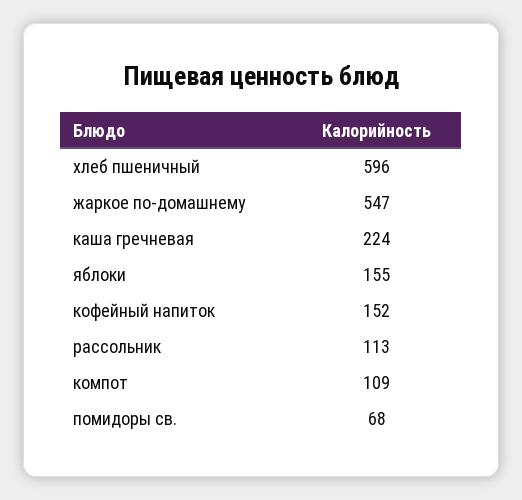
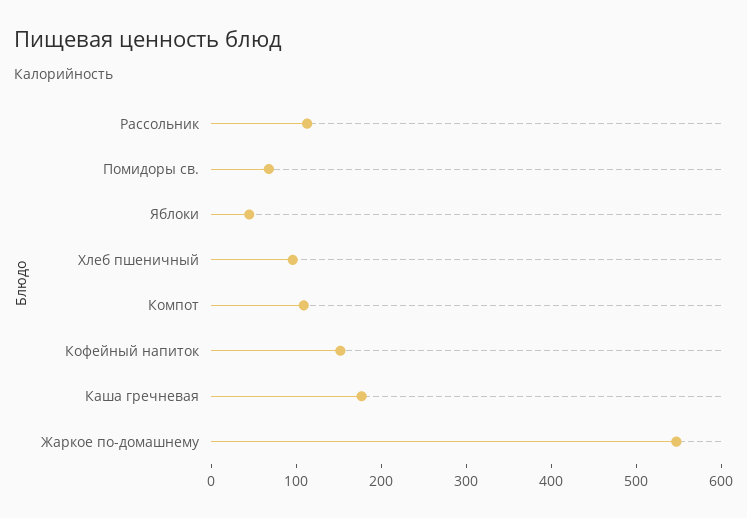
  {
-   "хлеб пшеничный": 596,
+   "хлеб пшеничный": 100,
    "жаркое по-домашнему": 547,
-   "каша гречневая": 224,
+   "каша гречневая": 180,
-   "яблоки": 155,
+   "яблоки": 40,
    "кофейный напиток": 152,
    "рассольник": 113,
    "компот": 109,
    "помидоры св.": 68
  }

